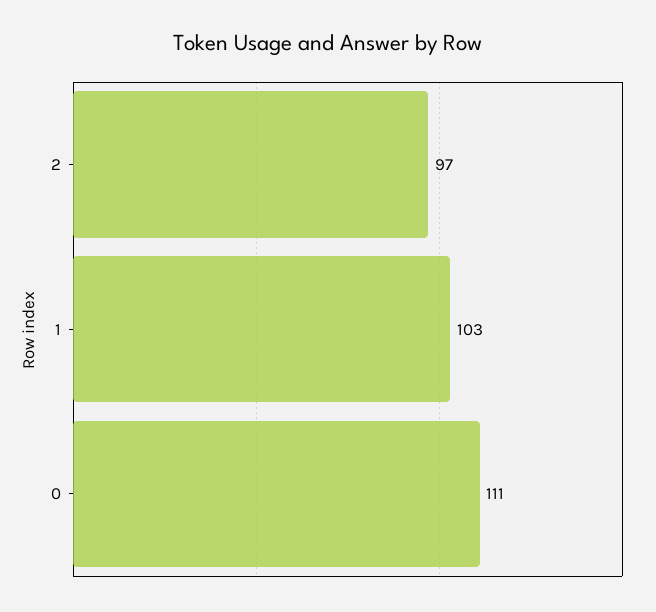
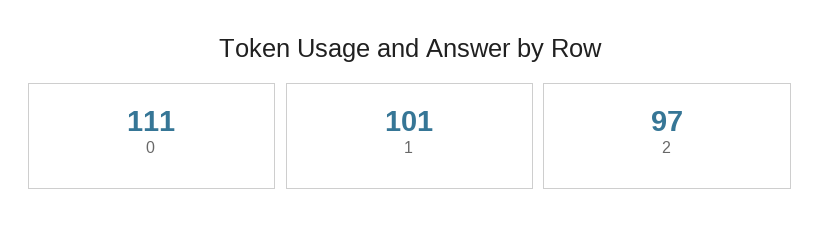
  {
    "2": 97,
-   "1": 103,
+   "1": 101,
    "0": 111
  }

